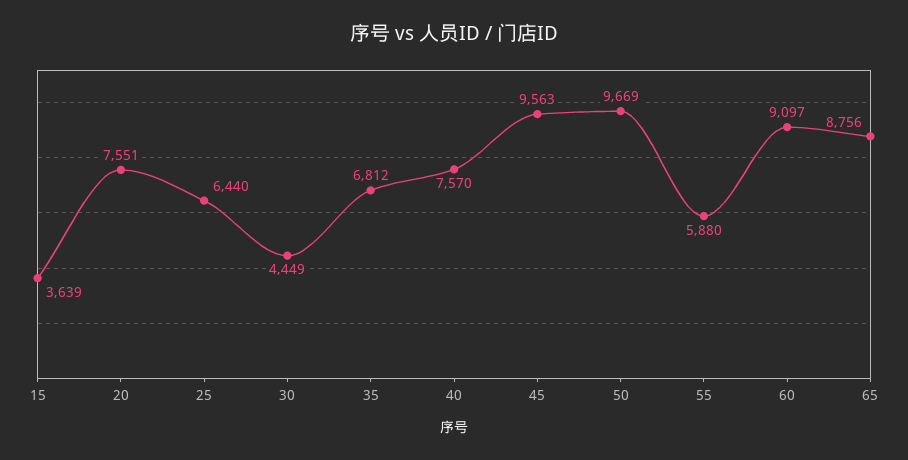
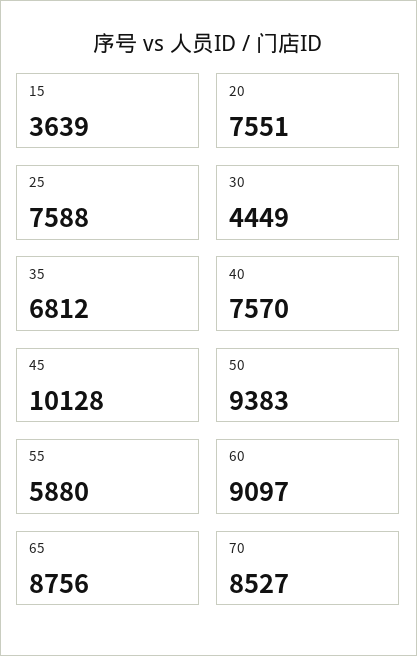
  {
    "15": 3639,
    "20": 7551,
-   "25": 6440,
+   "25": 7588,
    "30": 4449,
    "35": 6812,
    "40": 7570,
-   "45": 9563,
+   "45": 10128,
-   "50": 9669,
+   "50": 9383,
    "55": 5880,
    "60": 9097,
-   "65": 8756
+   "65": 8756,
+   "70": 8527
  }

